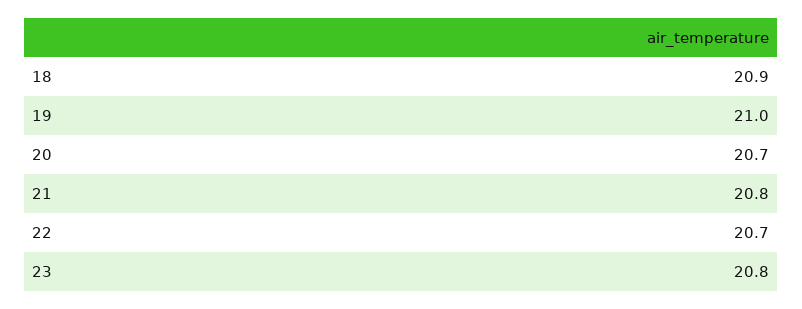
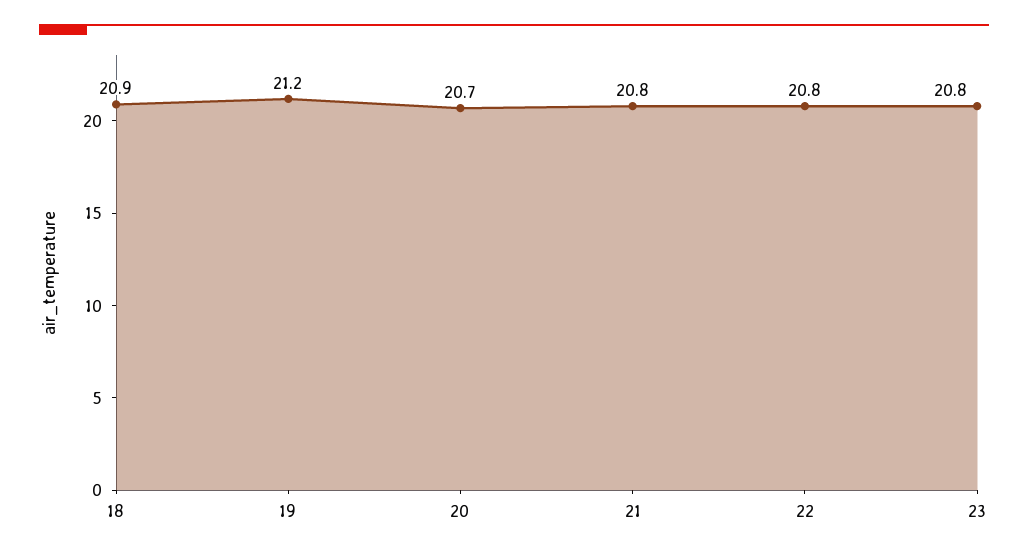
  {
    "18": 20.9,
-   "19": 21,
+   "19": 21.2,
    "20": 20.7,
    "21": 20.8,
-   "22": 20.7,
+   "22": 20.8,
    "23": 20.8
  }

